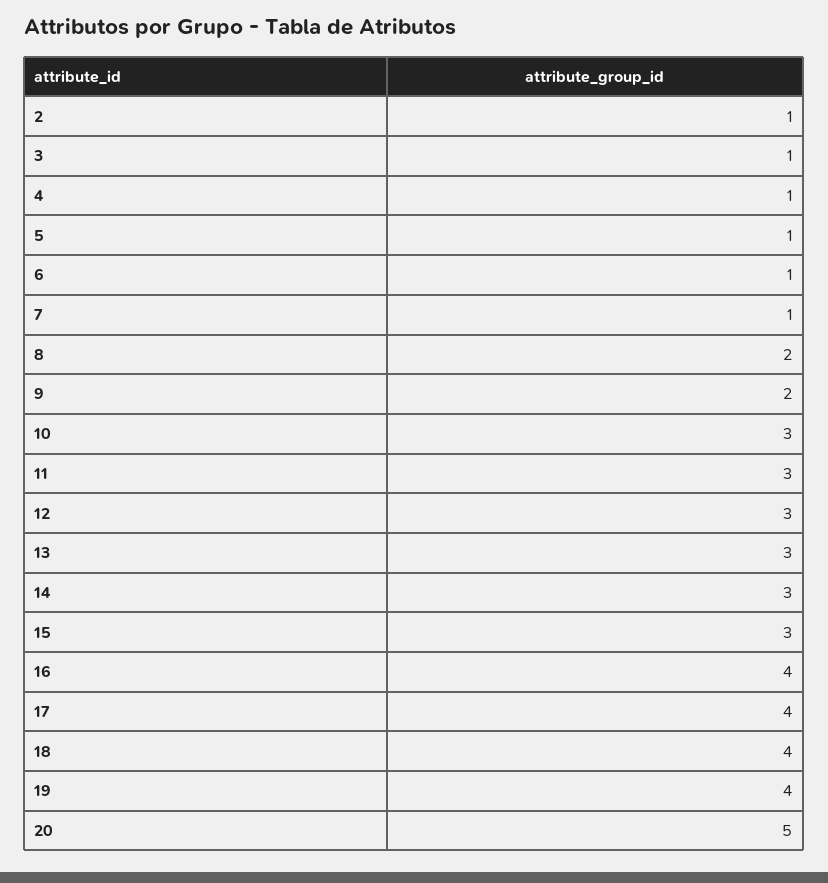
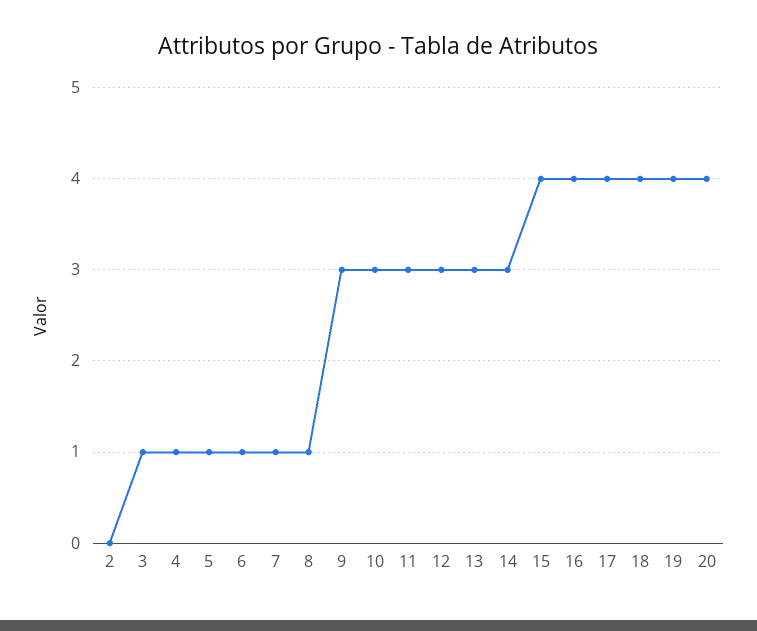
  {
-   "2": 1,
+   "2": 0,
    "3": 1,
    "4": 1,
    "5": 1,
    "6": 1,
    "7": 1,
-   "8": 2,
+   "8": 1,
-   "9": 2,
+   "9": 3,
    "10": 3,
    "11": 3,
    "12": 3,
    "13": 3,
    "14": 3,
-   "15": 3,
+   "15": 4,
    "16": 4,
    "17": 4,
    "18": 4,
    "19": 4,
-   "20": 5
+   "20": 4
  }

